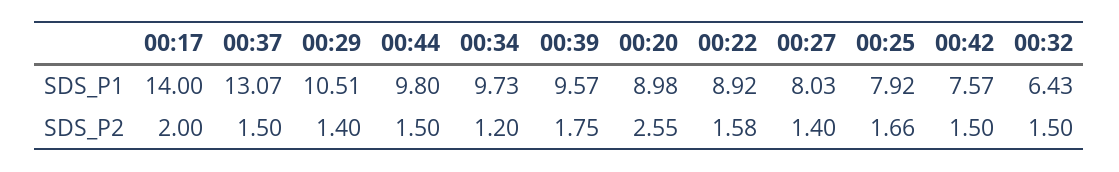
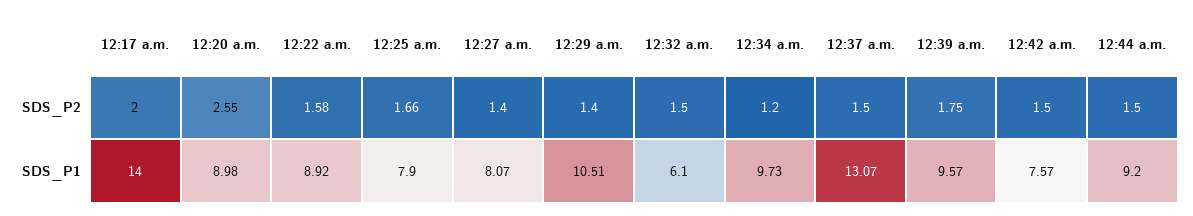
  {
    "00:17": {
      "SDS_P1": 14,
      "SDS_P2": 2
    },
    "00:37": {
      "SDS_P1": 13.07,
      "SDS_P2": 1.5
    },
    "00:29": {
      "SDS_P1": 10.51,
      "SDS_P2": 1.4
    },
    "00:44": {
-     "SDS_P1": 9.8,
+     "SDS_P1": 9.2,
      "SDS_P2": 1.5
    },
    "00:34": {
      "SDS_P1": 9.73,
      "SDS_P2": 1.2
    },
    "00:39": {
      "SDS_P1": 9.57,
      "SDS_P2": 1.75
    },
    "00:20": {
      "SDS_P1": 8.98,
      "SDS_P2": 2.55
    },
    "00:22": {
      "SDS_P1": 8.92,
      "SDS_P2": 1.58
    },
    "00:27": {
-     "SDS_P1": 8.03,
+     "SDS_P1": 8.07,
      "SDS_P2": 1.4
    },
    "00:25": {
-     "SDS_P1": 7.92,
+     "SDS_P1": 7.9,
      "SDS_P2": 1.66
    },
    "00:42": {
      "SDS_P1": 7.57,
      "SDS_P2": 1.5
    },
    "00:32": {
-     "SDS_P1": 6.43,
+     "SDS_P1": 6.1,
      "SDS_P2": 1.5
    }
  }

